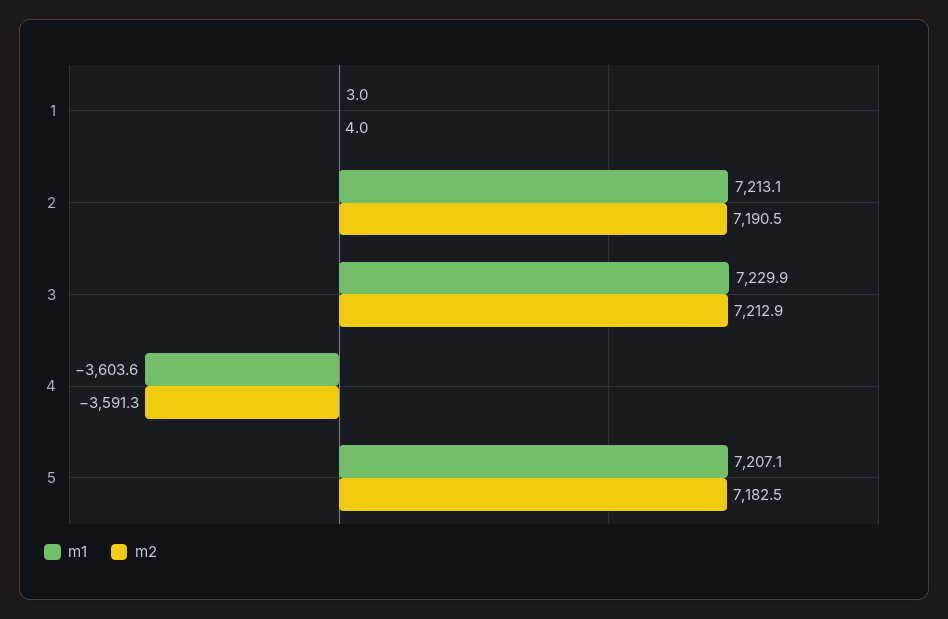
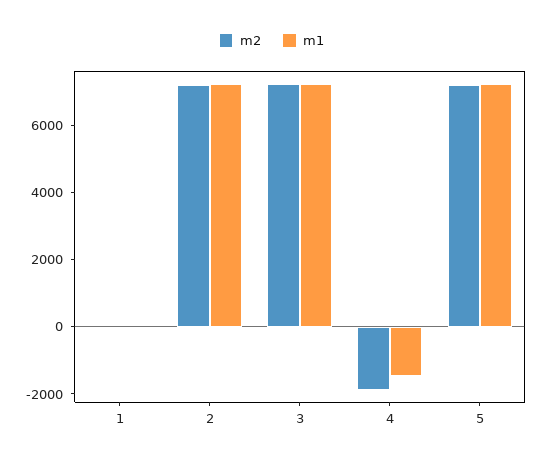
  {
    "m1": {
      "1": 3,
      "2": 7213.1,
      "3": 7229.9,
-     "4": -3603.6,
+     "4": -1500,
      "5": 7207.1
    },
    "m2": {
      "1": 4,
      "2": 7190.5,
      "3": 7212.9,
-     "4": -3591.3,
+     "4": -2000,
      "5": 7182.5
    }
  }

